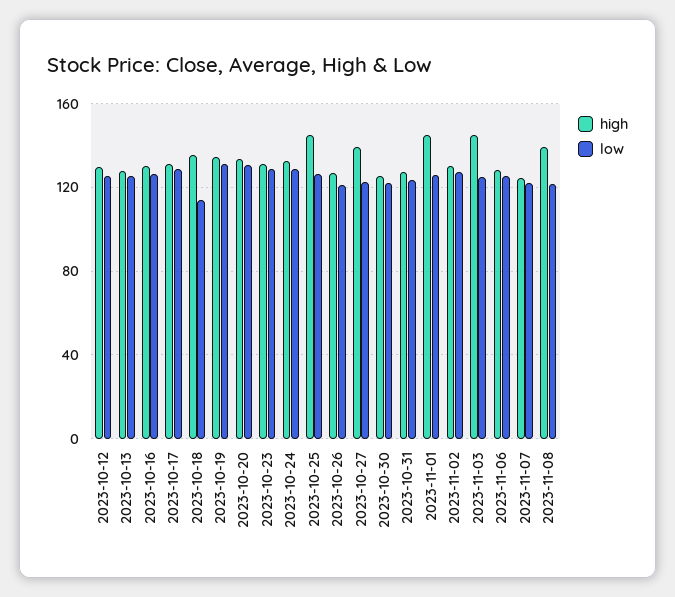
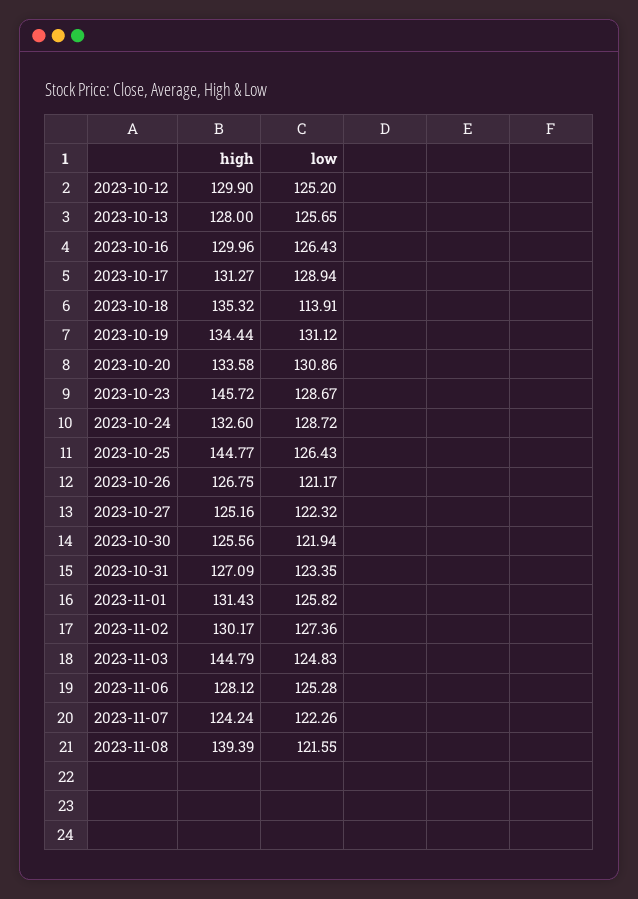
  {
    "high": {
      "2023-10-12": 129.9,
      "2023-10-13": 128,
      "2023-10-16": 129.96,
      "2023-10-17": 131.27,
      "2023-10-18": 135.32,
      "2023-10-19": 134.44,
      "2023-10-20": 133.58,
-     "2023-10-23": 130,
+     "2023-10-23": 145.72,
      "2023-10-24": 132.6,
      "2023-10-25": 144.77,
      "2023-10-26": 126.75,
-     "2023-10-27": 140,
+     "2023-10-27": 125.16,
      "2023-10-30": 125.56,
      "2023-10-31": 127.09,
-     "2023-11-01": 145,
+     "2023-11-01": 131.43,
      "2023-11-02": 130.17,
      "2023-11-03": 144.79,
      "2023-11-06": 128.12,
      "2023-11-07": 124.24,
      "2023-11-08": 139.39
    },
    "low": {
      "2023-10-12": 125.2,
      "2023-10-13": 125.65,
      "2023-10-16": 126.43,
      "2023-10-17": 128.94,
      "2023-10-18": 113.91,
      "2023-10-19": 131.12,
      "2023-10-20": 130.86,
      "2023-10-23": 128.67,
      "2023-10-24": 128.72,
      "2023-10-25": 126.43,
      "2023-10-26": 121.17,
      "2023-10-27": 122.32,
      "2023-10-30": 121.94,
      "2023-10-31": 123.35,
      "2023-11-01": 125.82,
      "2023-11-02": 127.36,
      "2023-11-03": 124.83,
      "2023-11-06": 125.28,
      "2023-11-07": 122.26,
      "2023-11-08": 121.55
    }
  }

